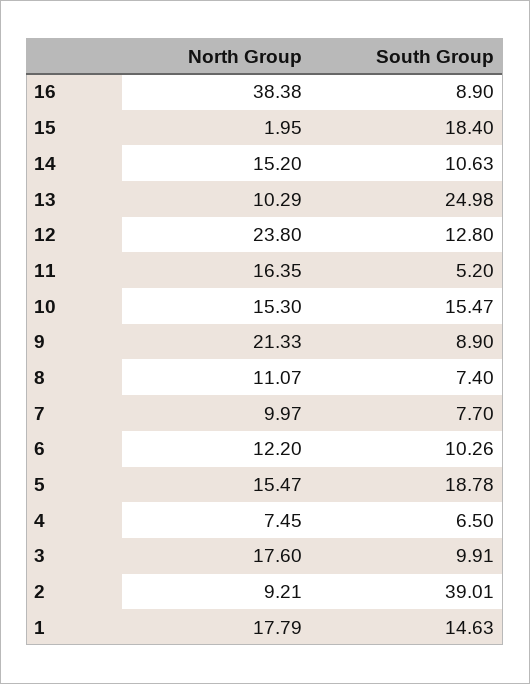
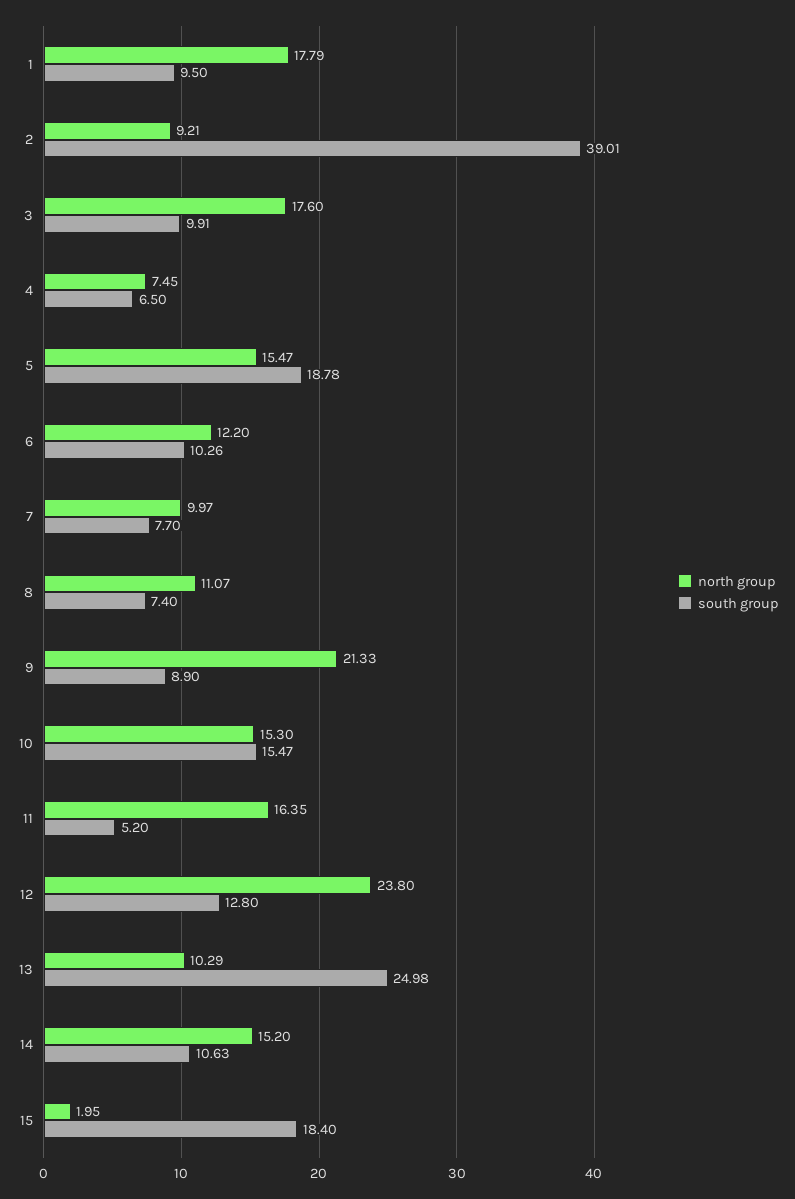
  {
    "North Group": {
-     "16": 38.38,
      "15": 1.95,
      "14": 15.2,
      "13": 10.29,
      "12": 23.8,
      "11": 16.35,
      "10": 15.3,
      "9": 21.33,
      "8": 11.07,
      "7": 9.97,
      "6": 12.2,
      "5": 15.47,
      "4": 7.45,
      "3": 17.6,
      "2": 9.21,
      "1": 17.79
    },
    "South Group": {
-     "16": 8.9,
      "15": 18.4,
      "14": 10.63,
      "13": 24.98,
      "12": 12.8,
      "11": 5.2,
      "10": 15.47,
      "9": 8.9,
      "8": 7.4,
      "7": 7.7,
      "6": 10.26,
      "5": 18.78,
      "4": 6.5,
      "3": 9.91,
      "2": 39.01,
-     "1": 14.63
+     "1": 9.5
    }
  }

